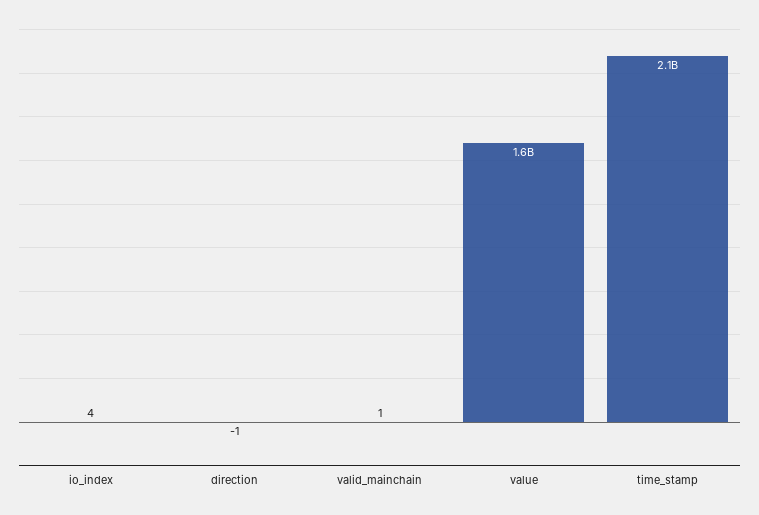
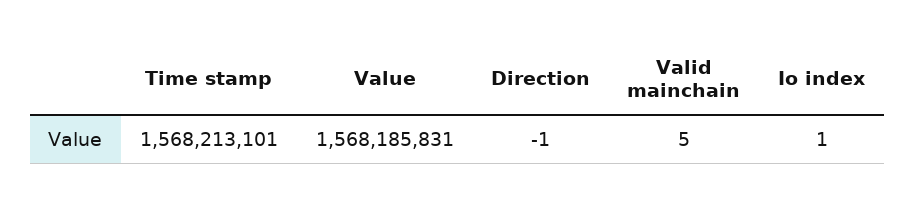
  {
-   "io_index": 4,
+   "io_index": 1,
    "direction": -1,
-   "valid_mainchain": 1,
+   "valid_mainchain": 5,
    "value": 1568185831,
-   "time_stamp": 2100000000
+   "time_stamp": 1568213101
  }

